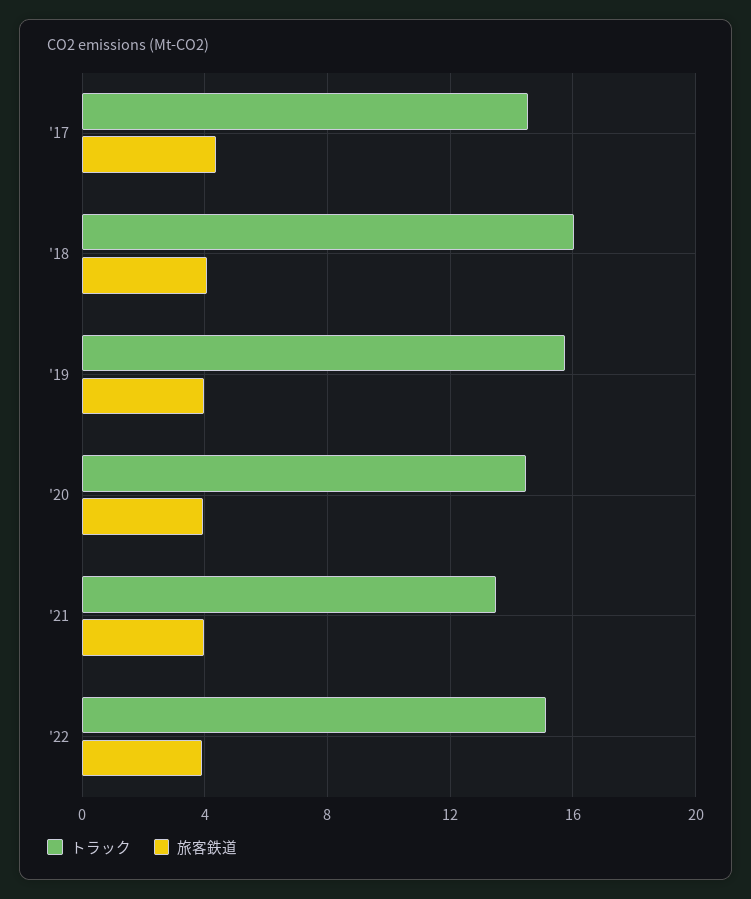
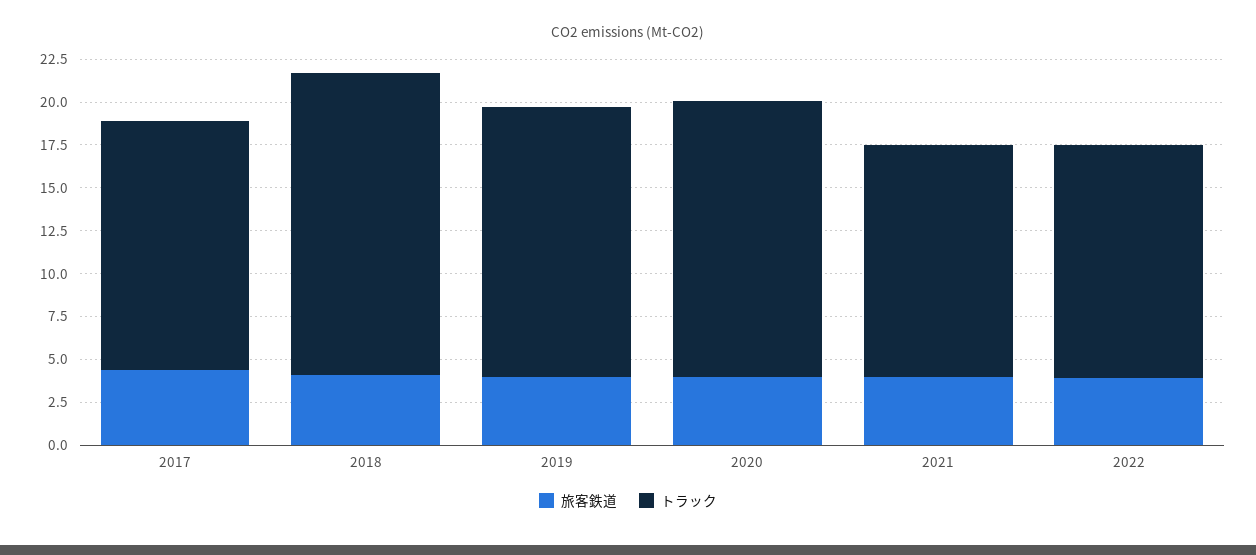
  {
    "トラック": {
      "'17": 14.5,
-     "'18": 16,
+     "'18": 17.5,
      "'19": 15.5,
-     "'20": 14.5,
+     "'20": 16,
      "'21": 13.5,
-     "'22": 15
+     "'22": 13.5
    },
    "旅客鉄道": {
      "'17": 4.5,
      "'18": 4,
      "'19": 4,
      "'20": 4,
      "'21": 4,
      "'22": 4
    }
  }

